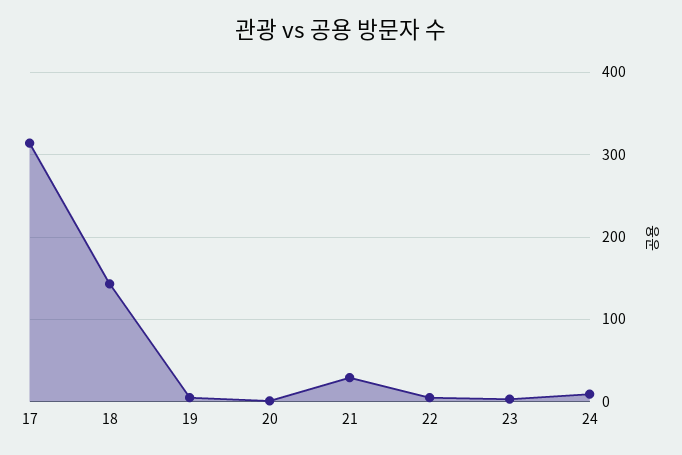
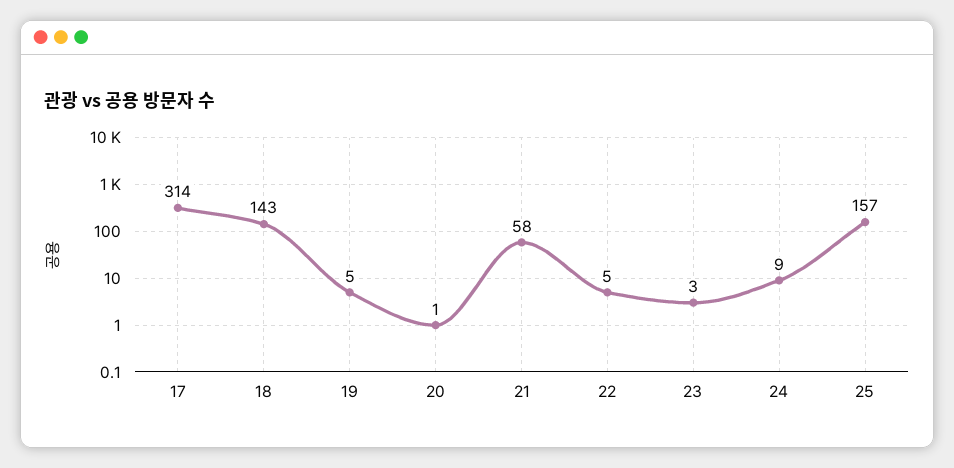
  {
    "17": 314,
    "18": 143,
    "19": 5,
    "20": 1,
-   "21": 30,
+   "21": 58,
    "22": 5,
    "23": 3,
-   "24": 9
+   "24": 9,
+   "25": 157
  }

